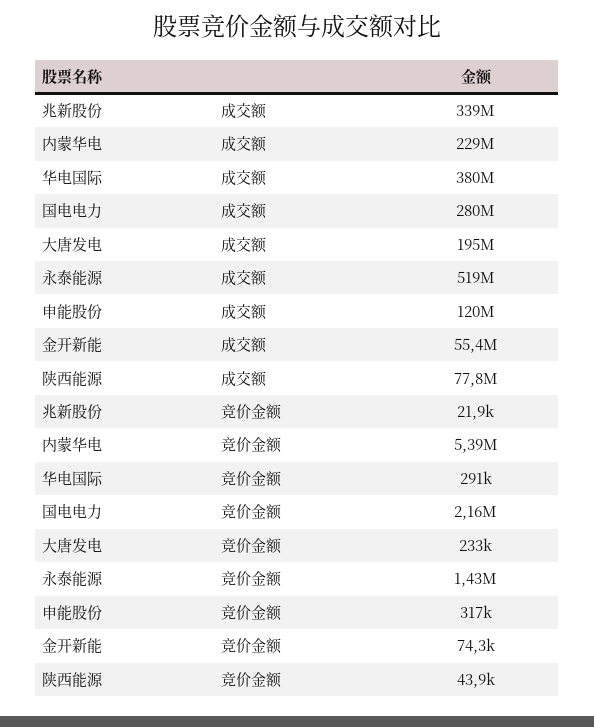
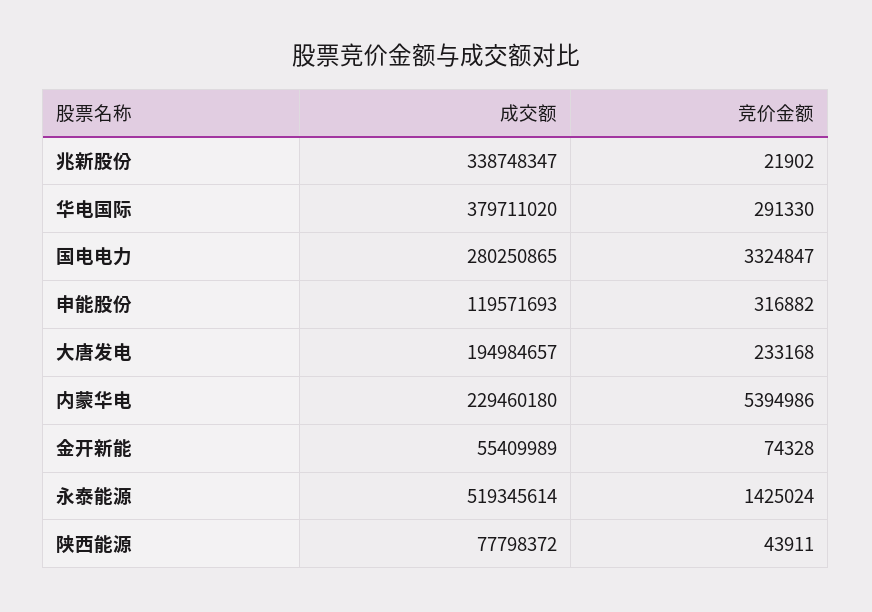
  {
    "兆新股份": {
      "成交额": 338748347,
      "竞价金额": 21902
    },
    "内蒙华电": {
      "成交额": 229460180,
      "竞价金额": 5394986
    },
    "华电国际": {
      "成交额": 379711020,
      "竞价金额": 291330
    },
    "国电电力": {
      "成交额": 280250865,
-     "竞价金额": 2160000
+     "竞价金额": 3324847
    },
    "大唐发电": {
      "成交额": 194984657,
      "竞价金额": 233168
    },
    "永泰能源": {
      "成交额": 519345614,
      "竞价金额": 1425024
    },
    "申能股份": {
      "成交额": 119571693,
      "竞价金额": 316882
    },
    "金开新能": {
      "成交额": 55409989,
      "竞价金额": 74328
    },
    "陕西能源": {
      "成交额": 77798372,
      "竞价金额": 43911
    }
  }

